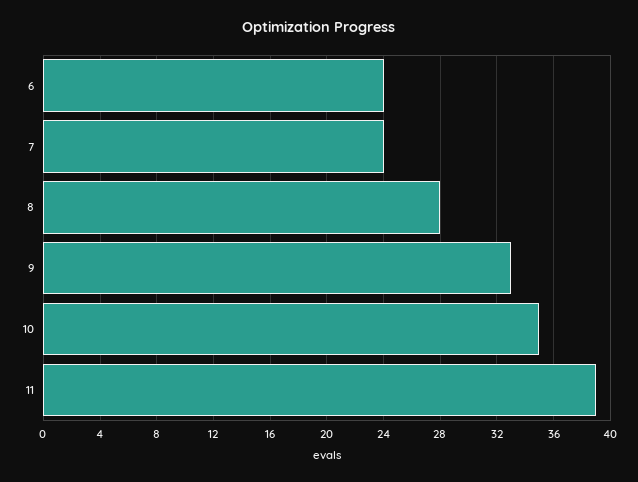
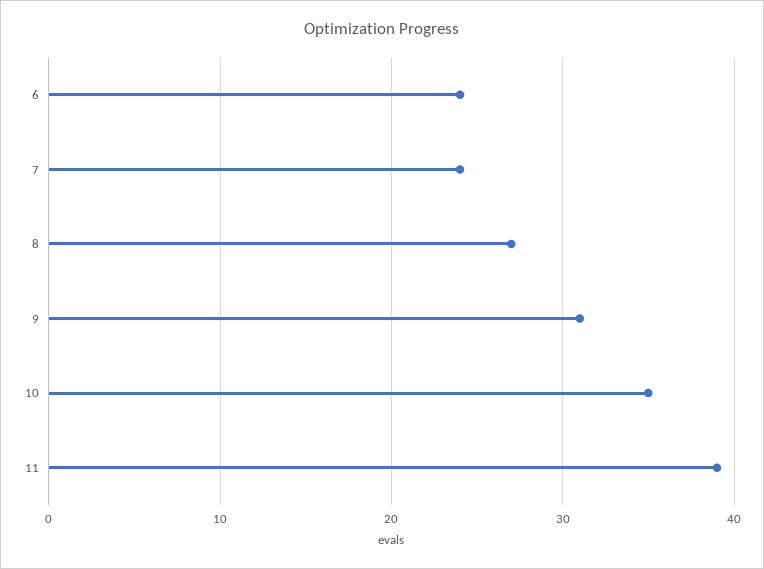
  {
    "6": 24,
    "7": 24,
-   "8": 28,
+   "8": 27,
-   "9": 33,
+   "9": 31,
    "10": 35,
    "11": 39
  }

